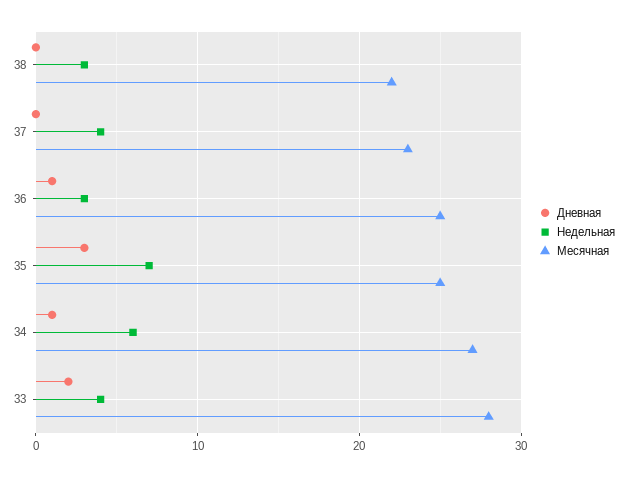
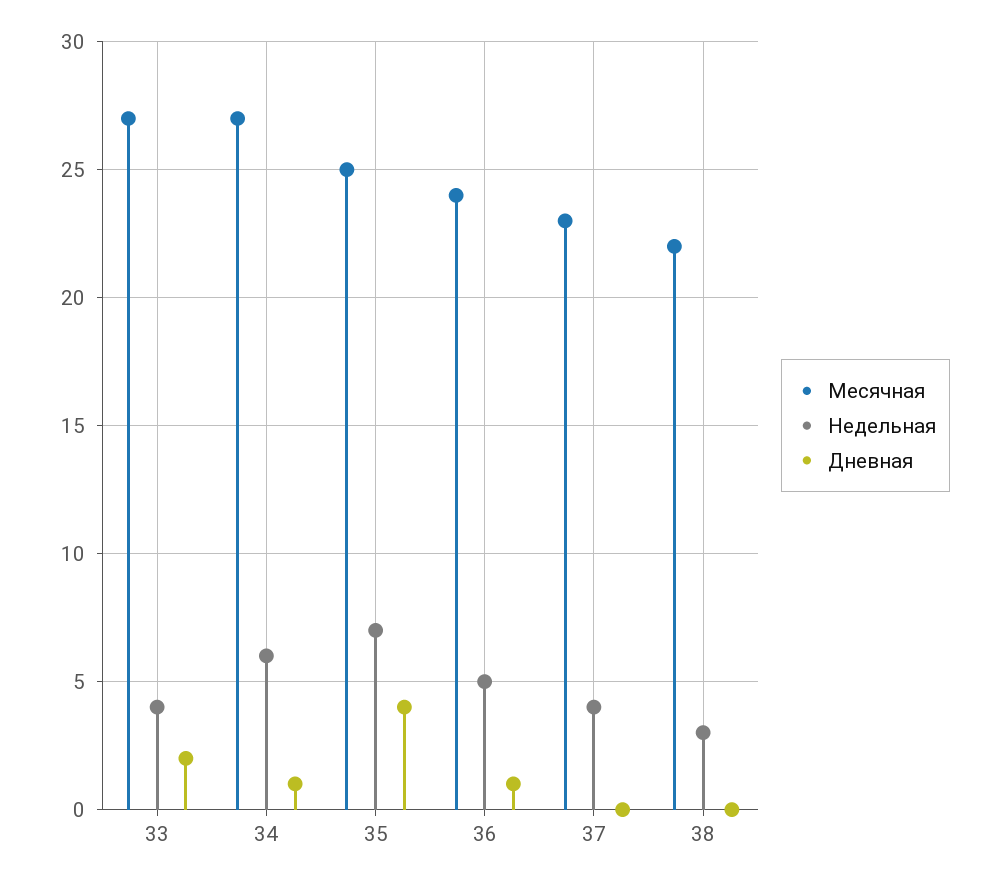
  {
    "Дневная": {
      "38": 0,
      "37": 0,
      "36": 1,
-     "35": 3,
+     "35": 4,
      "34": 1,
      "33": 2
    },
    "Недельная": {
      "38": 3,
      "37": 4,
-     "36": 3,
+     "36": 5,
      "35": 7,
      "34": 6,
      "33": 4
    },
    "Месячная": {
      "38": 22,
      "37": 23,
-     "36": 25,
+     "36": 24,
      "35": 25,
      "34": 27,
-     "33": 28
+     "33": 27
    }
  }

